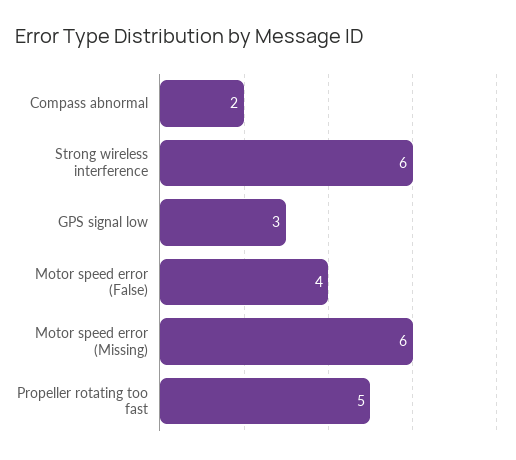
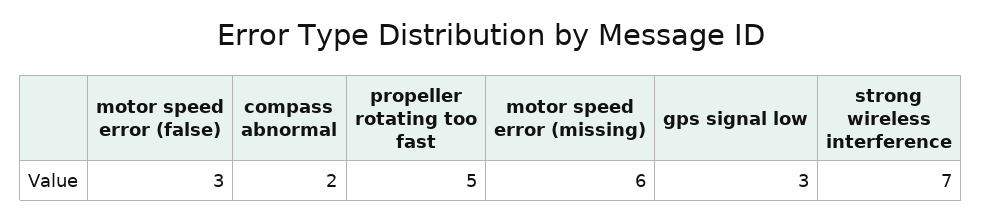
  {
    "Compass abnormal": 2,
-   "Strong wireless interference": 6,
+   "Strong wireless interference": 7,
    "GPS signal low": 3,
-   "Motor speed error (False)": 4,
+   "Motor speed error (False)": 3,
    "Motor speed error (Missing)": 6,
    "Propeller rotating too fast": 5
  }

